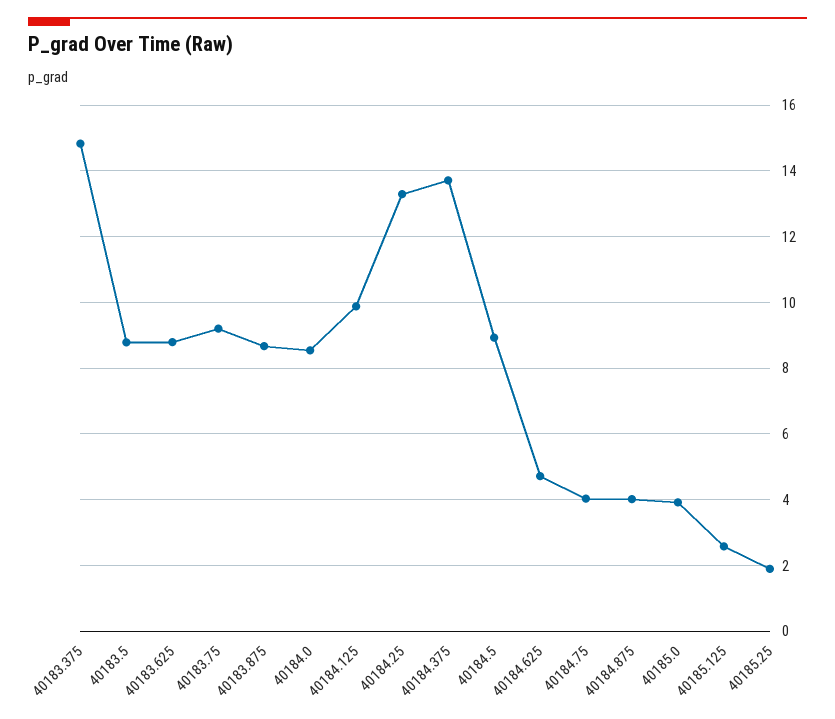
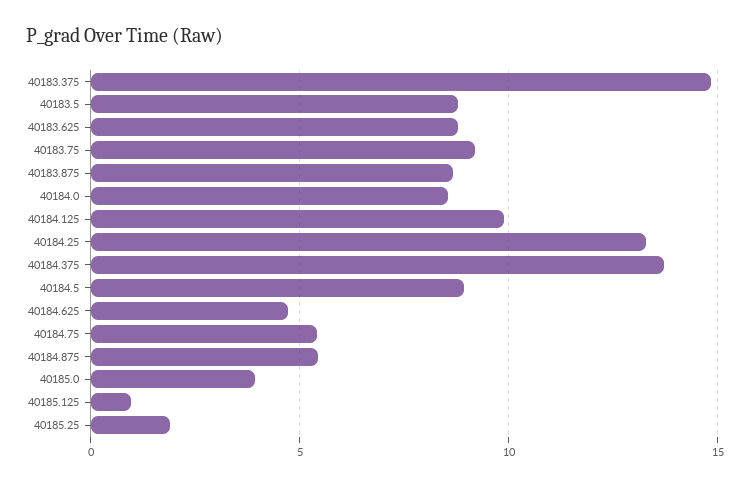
  {
    "40183.375": 14.8,
    "40183.5": 8.8,
    "40183.625": 8.8,
    "40183.75": 9.2,
    "40183.875": 8.6,
    "40184.0": 8.6,
    "40184.125": 9.8,
    "40184.25": 13.2,
    "40184.375": 13.8,
    "40184.5": 9,
    "40184.625": 4.8,
-   "40184.75": 4,
+   "40184.75": 5.5,
-   "40184.875": 4,
+   "40184.875": 5.5,
    "40185.0": 4,
-   "40185.125": 2.6,
+   "40185.125": 1,
    "40185.25": 2
  }

